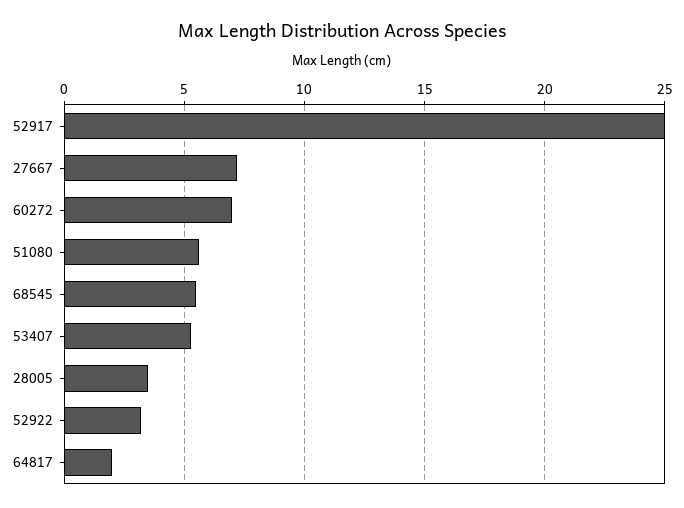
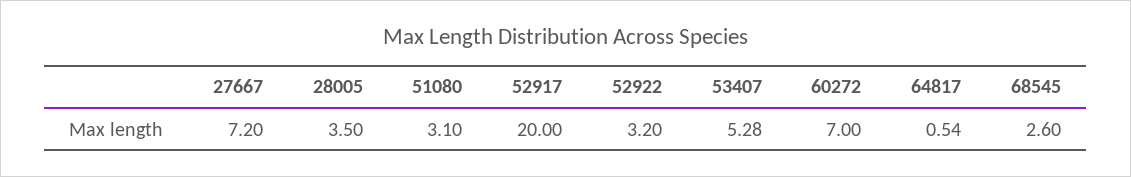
  {
-   "52917": 25,
+   "52917": 20,
    "27667": 7.2,
    "60272": 7,
-   "51080": 5.5,
+   "51080": 3.1,
-   "68545": 5.5,
+   "68545": 2.6,
    "53407": 5.28,
    "28005": 3.5,
    "52922": 3.2,
-   "64817": 2
+   "64817": 0.54
  }

